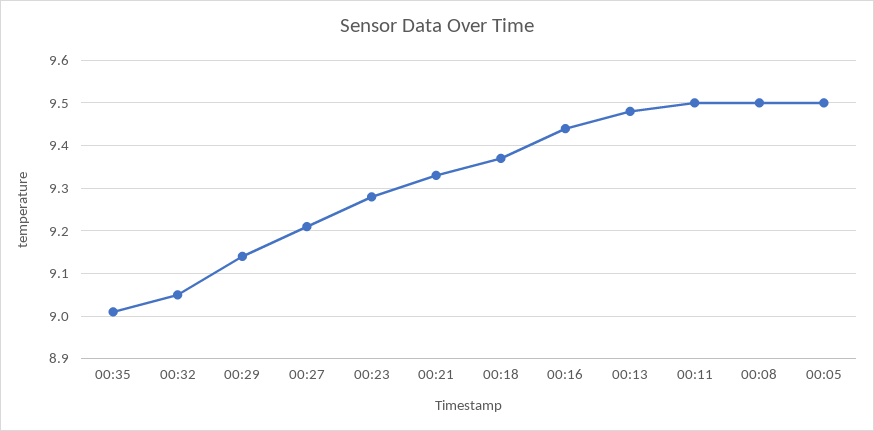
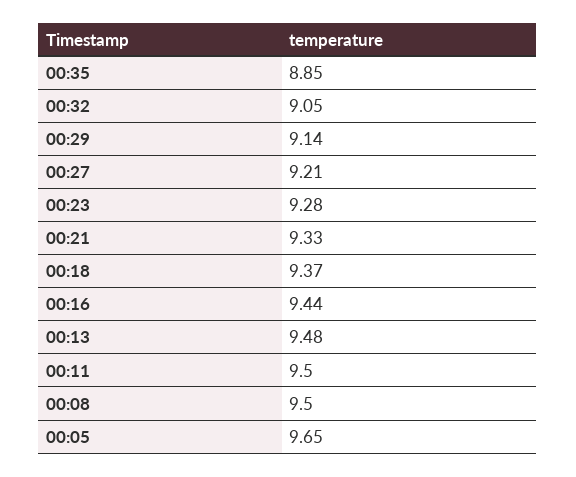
  {
-   "00:35": 9,
+   "00:35": 8.85,
    "00:32": 9.05,
    "00:29": 9.14,
    "00:27": 9.21,
    "00:23": 9.28,
    "00:21": 9.33,
    "00:18": 9.37,
    "00:16": 9.44,
    "00:13": 9.48,
    "00:11": 9.5,
    "00:08": 9.5,
-   "00:05": 9.5
+   "00:05": 9.65
  }

